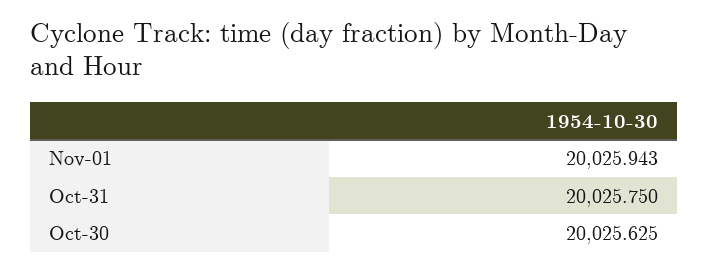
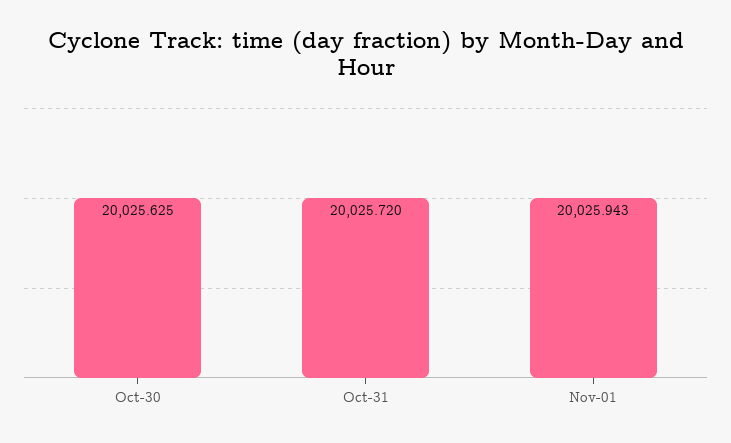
  {
    "Nov-01": 20025.943,
-   "Oct-31": 20025.75,
+   "Oct-31": 20025.72,
    "Oct-30": 20025.625
  }

